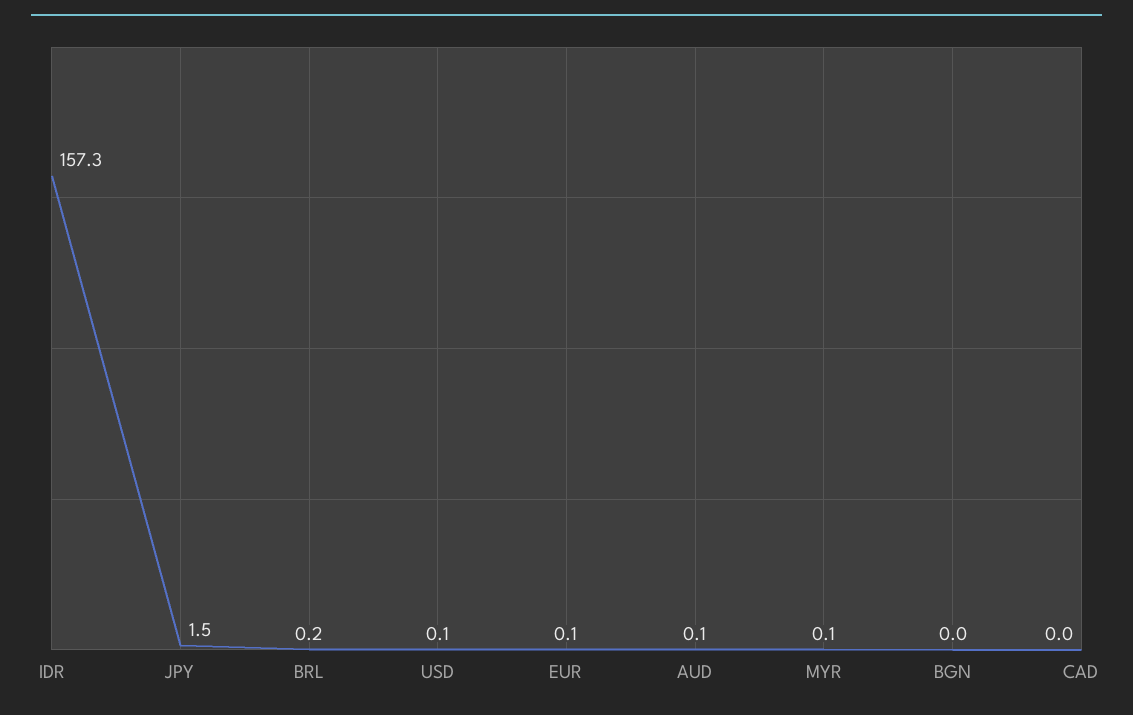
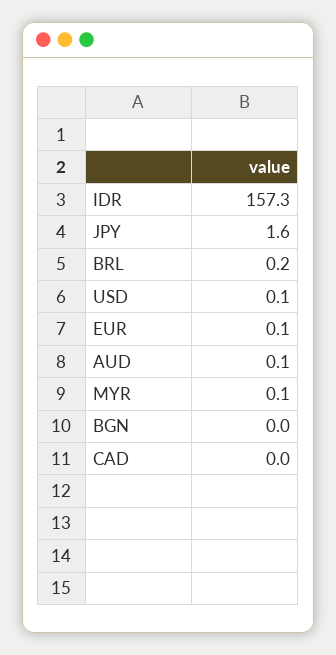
  {
    "IDR": 157.3,
-   "JPY": 1.5,
+   "JPY": 1.6,
    "BRL": 0.2,
    "USD": 0.1,
    "EUR": 0.1,
    "AUD": 0.1,
    "MYR": 0.1,
    "BGN": 0,
    "CAD": 0
  }

